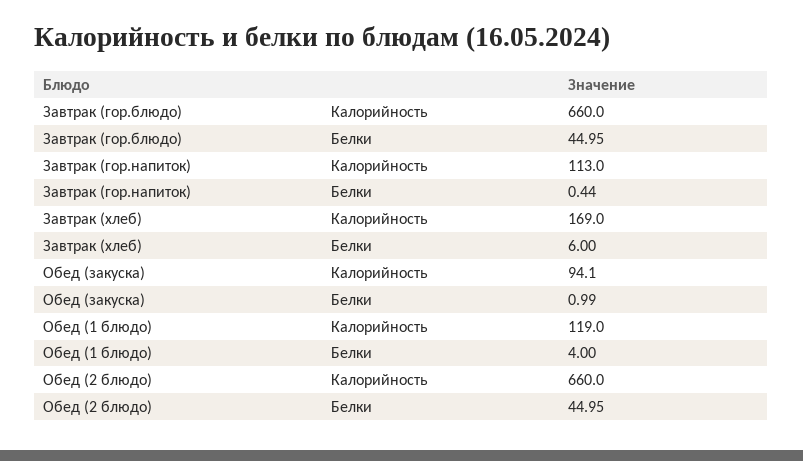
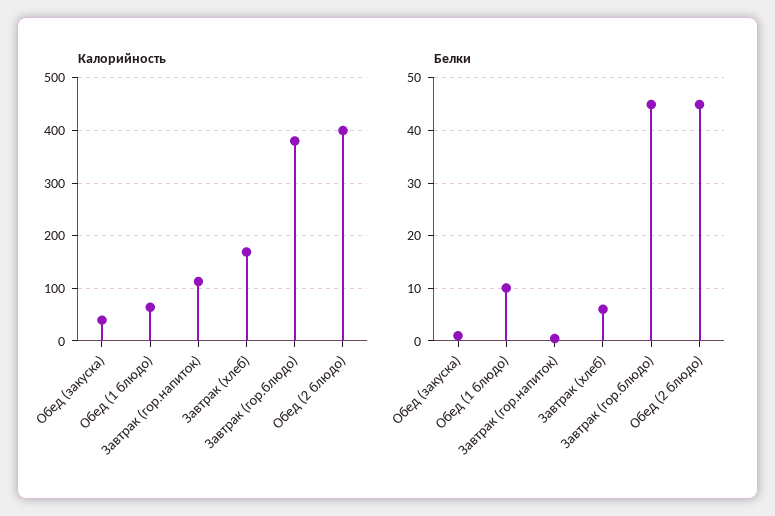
  {
    "Калорийность": {
-     "Завтрак (гор.блюдо)": 660,
+     "Завтрак (гор.блюдо)": 380,
      "Завтрак (гор.напиток)": 113,
      "Завтрак (хлеб)": 169,
-     "Обед (закуска)": 94.1,
+     "Обед (закуска)": 40,
-     "Обед (1 блюдо)": 119,
+     "Обед (1 блюдо)": 60,
-     "Обед (2 блюдо)": 660
+     "Обед (2 блюдо)": 400
    },
    "Белки": {
      "Завтрак (гор.блюдо)": 44.95,
      "Завтрак (гор.напиток)": 0.44,
      "Завтрак (хлеб)": 6,
      "Обед (закуска)": 0.99,
-     "Обед (1 блюдо)": 4,
+     "Обед (1 блюдо)": 10,
      "Обед (2 блюдо)": 44.95
    }
  }

